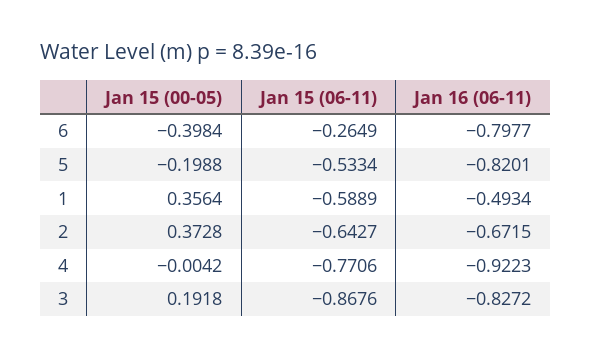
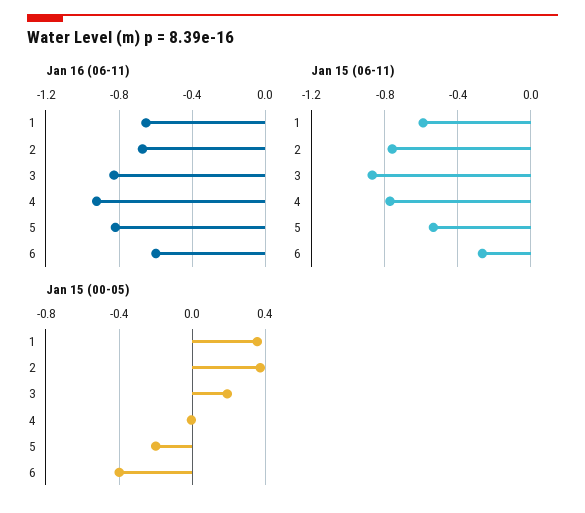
  {
    "Jan 15 (00-05)": {
      "6": -0.3984,
      "5": -0.1988,
      "1": 0.3564,
      "2": 0.3728,
      "4": -0.0042,
      "3": 0.1918
    },
    "Jan 15 (06-11)": {
      "6": -0.2649,
      "5": -0.5334,
      "1": -0.5889,
-     "2": -0.6427,
+     "2": -0.75,
      "4": -0.7706,
      "3": -0.8676
    },
    "Jan 16 (06-11)": {
-     "6": -0.7977,
+     "6": -0.6,
      "5": -0.8201,
-     "1": -0.4934,
+     "1": -0.65,
      "2": -0.6715,
      "4": -0.9223,
      "3": -0.8272
    }
  }

